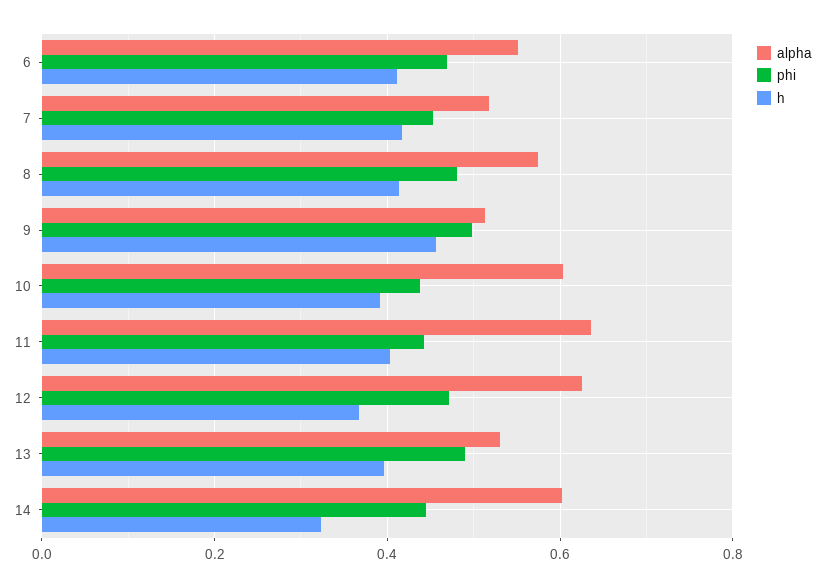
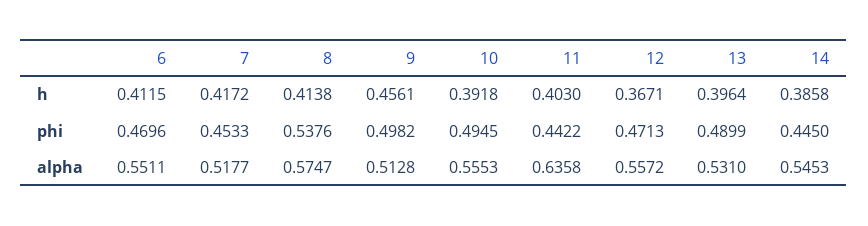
  {
    "alpha": {
      "6": 0.5511,
      "7": 0.5177,
      "8": 0.5747,
      "9": 0.5128,
-     "10": 0.6,
+     "10": 0.5553,
      "11": 0.6358,
-     "12": 0.62,
+     "12": 0.5572,
      "13": 0.531,
-     "14": 0.6
+     "14": 0.5453
    },
    "phi": {
      "6": 0.4696,
      "7": 0.4533,
-     "8": 0.48,
+     "8": 0.5376,
      "9": 0.4982,
-     "10": 0.44,
+     "10": 0.4945,
      "11": 0.4422,
      "12": 0.4713,
      "13": 0.4899,
      "14": 0.445
    },
    "h": {
      "6": 0.4115,
      "7": 0.4172,
      "8": 0.4138,
      "9": 0.4561,
      "10": 0.3918,
      "11": 0.403,
      "12": 0.3671,
      "13": 0.3964,
-     "14": 0.32
+     "14": 0.3858
    }
  }

